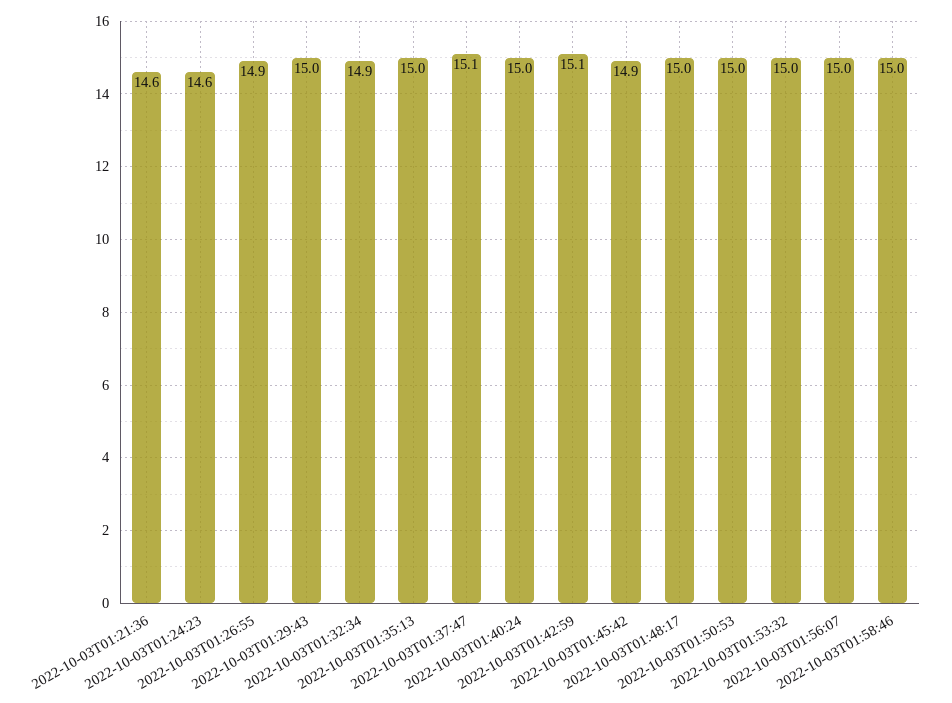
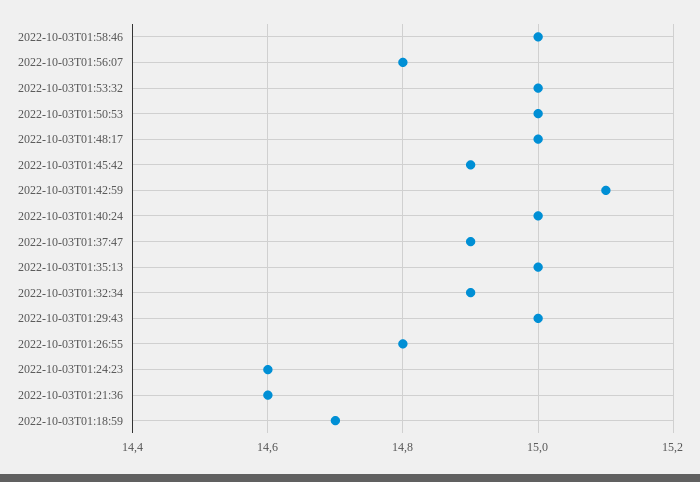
  {
    "2022-10-03T01:21:36": 14.6,
    "2022-10-03T01:24:23": 14.6,
-   "2022-10-03T01:26:55": 14.9,
+   "2022-10-03T01:26:55": 14.8,
    "2022-10-03T01:29:43": 15,
    "2022-10-03T01:32:34": 14.9,
    "2022-10-03T01:35:13": 15,
-   "2022-10-03T01:37:47": 15.1,
+   "2022-10-03T01:37:47": 14.9,
    "2022-10-03T01:40:24": 15,
    "2022-10-03T01:42:59": 15.1,
    "2022-10-03T01:45:42": 14.9,
    "2022-10-03T01:48:17": 15,
    "2022-10-03T01:50:53": 15,
    "2022-10-03T01:53:32": 15,
-   "2022-10-03T01:56:07": 15,
+   "2022-10-03T01:56:07": 14.8,
-   "2022-10-03T01:58:46": 15
+   "2022-10-03T01:58:46": 15,
+   "2022-10-03T01:18:59": 14.7
  }

